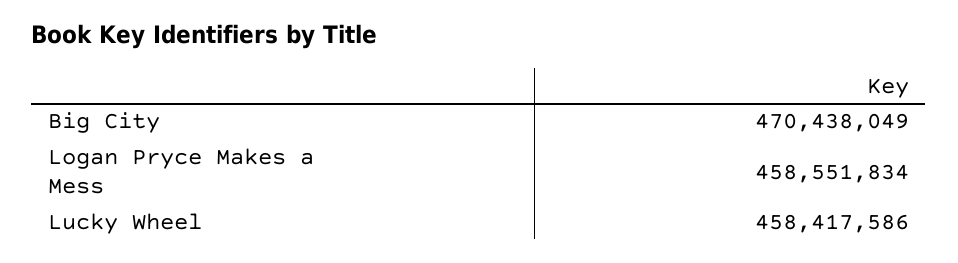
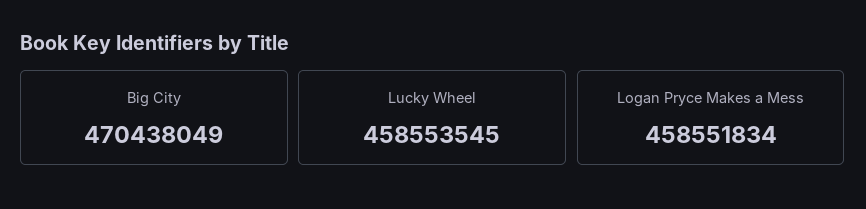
  {
    "Big City": 470438049,
    "Logan Pryce Makes a Mess": 458551834,
-   "Lucky Wheel": 458417586
+   "Lucky Wheel": 458553545
  }

